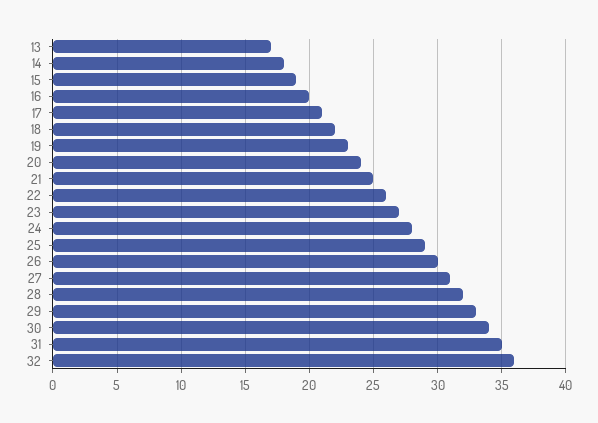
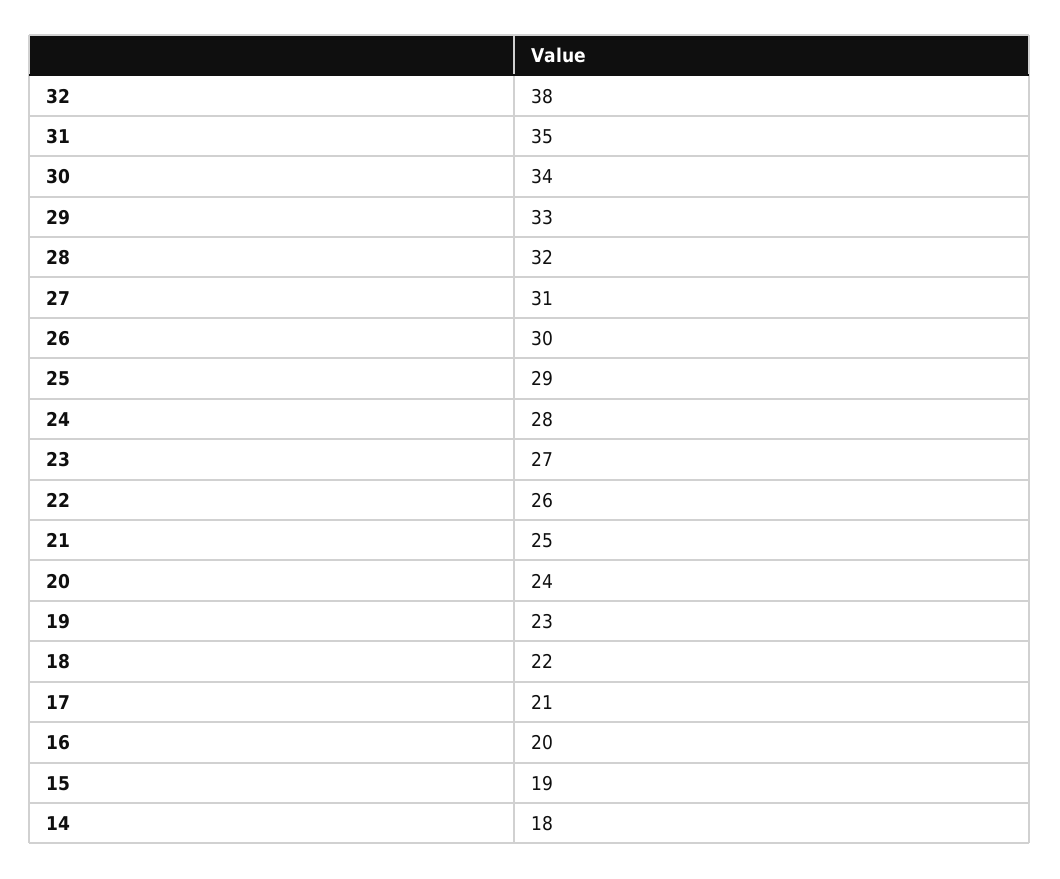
  {
-   "13": 17,
    "14": 18,
    "15": 19,
    "16": 20,
    "17": 21,
    "18": 22,
    "19": 23,
    "20": 24,
    "21": 25,
    "22": 26,
    "23": 27,
    "24": 28,
    "25": 29,
    "26": 30,
    "27": 31,
    "28": 32,
    "29": 33,
    "30": 34,
    "31": 35,
-   "32": 36
+   "32": 38
  }

